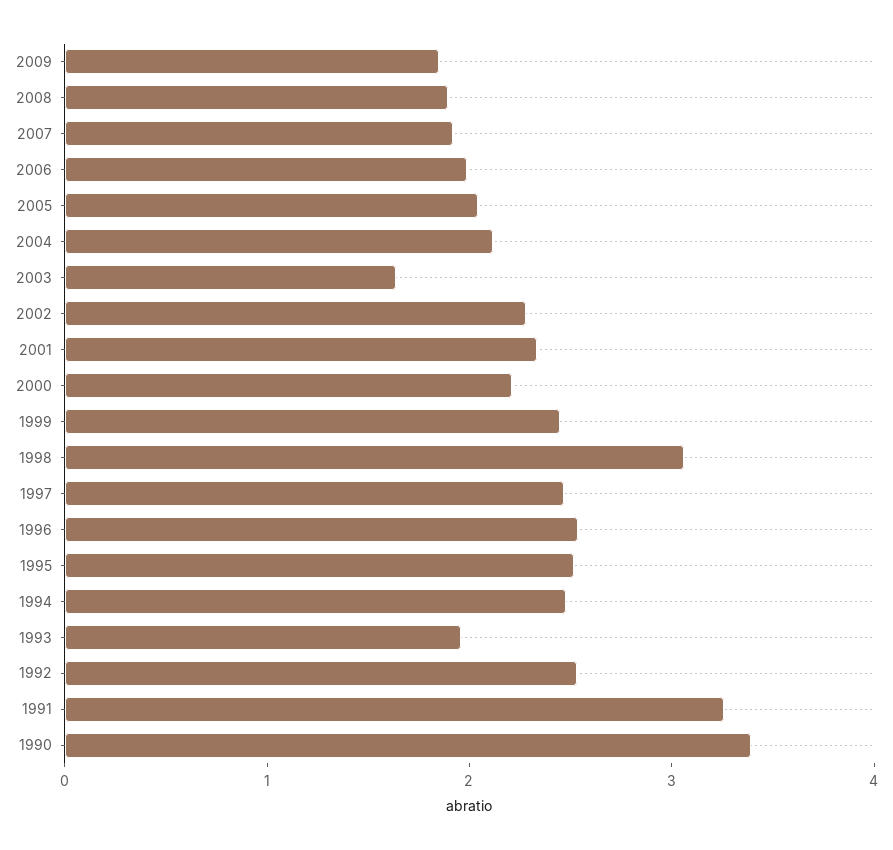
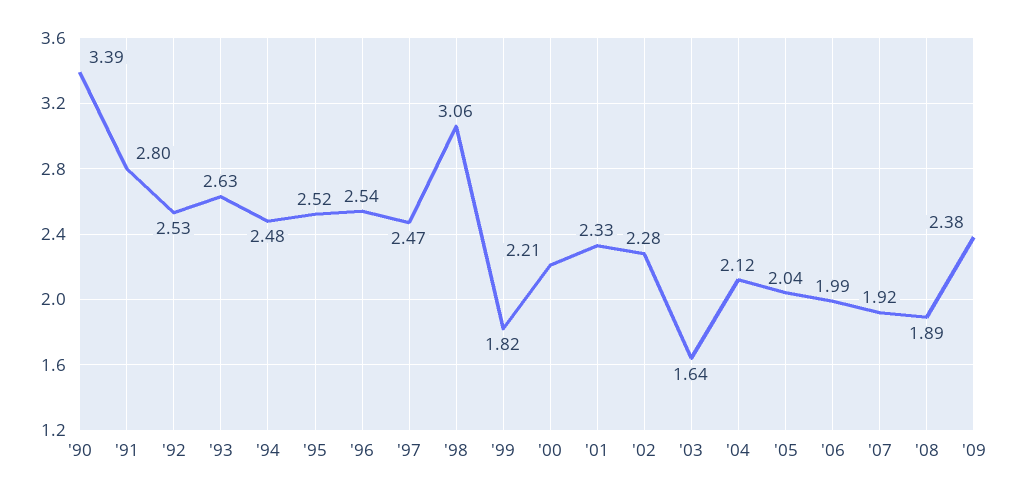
  {
-   "2009": 1.8,
+   "2009": 2.38,
    "2008": 1.89,
    "2007": 1.92,
    "2006": 1.99,
    "2005": 2.04,
    "2004": 2.12,
    "2003": 1.64,
    "2002": 2.28,
    "2001": 2.33,
    "2000": 2.21,
-   "1999": 2.4,
+   "1999": 1.82,
    "1998": 3.06,
    "1997": 2.47,
    "1996": 2.54,
    "1995": 2.52,
    "1994": 2.48,
-   "1993": 2,
+   "1993": 2.63,
    "1992": 2.53,
-   "1991": 3.2,
+   "1991": 2.8,
    "1990": 3.39
  }

